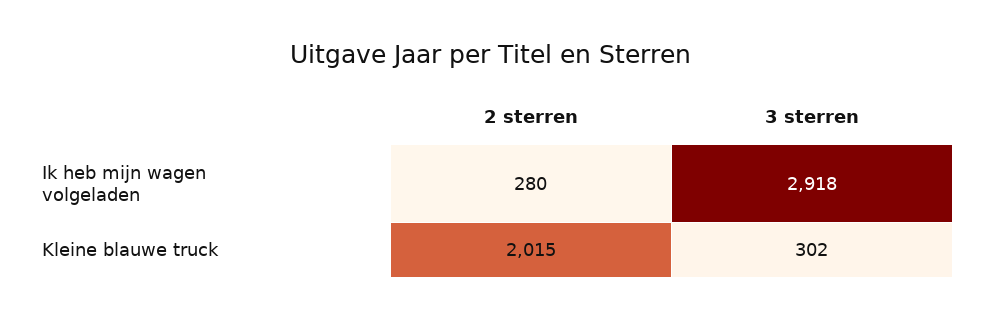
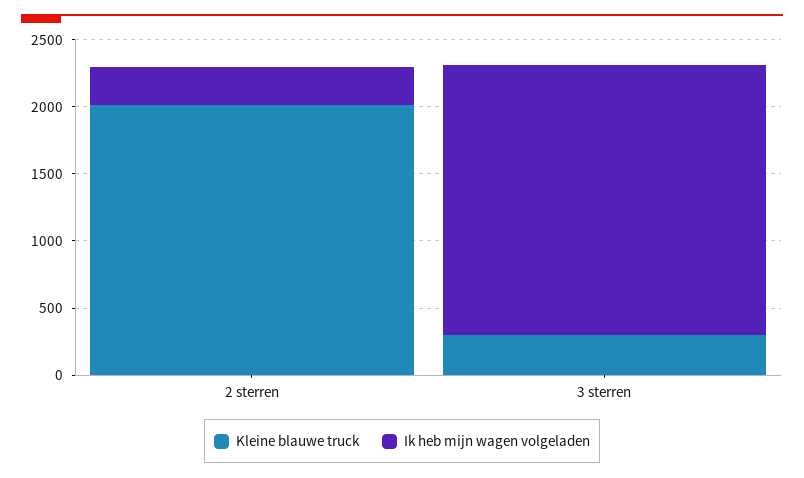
  {
    "Ik heb mijn wagen volgeladen": {
      "2 sterren": 280,
-     "3 sterren": 2918
+     "3 sterren": 2000
    },
    "Kleine blauwe truck": {
      "2 sterren": 2015,
      "3 sterren": 302
    }
  }

